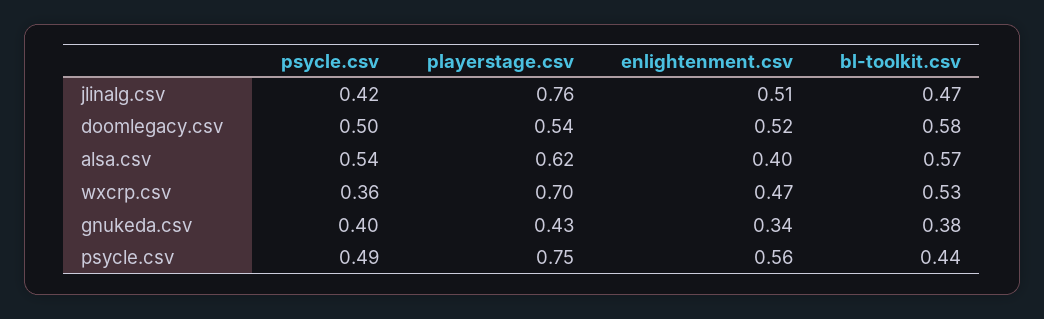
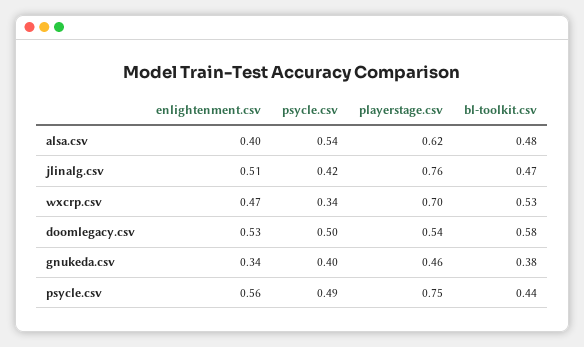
  {
    "psycle.csv": {
      "jlinalg.csv": 0.42,
      "doomlegacy.csv": 0.5,
      "alsa.csv": 0.54,
-     "wxcrp.csv": 0.36,
+     "wxcrp.csv": 0.34,
      "gnukeda.csv": 0.4,
      "psycle.csv": 0.49
    },
    "playerstage.csv": {
      "jlinalg.csv": 0.76,
      "doomlegacy.csv": 0.54,
      "alsa.csv": 0.62,
      "wxcrp.csv": 0.7,
-     "gnukeda.csv": 0.43,
+     "gnukeda.csv": 0.46,
      "psycle.csv": 0.75
    },
    "enlightenment.csv": {
      "jlinalg.csv": 0.51,
-     "doomlegacy.csv": 0.52,
+     "doomlegacy.csv": 0.53,
      "alsa.csv": 0.4,
      "wxcrp.csv": 0.47,
      "gnukeda.csv": 0.34,
      "psycle.csv": 0.56
    },
    "bl-toolkit.csv": {
      "jlinalg.csv": 0.47,
      "doomlegacy.csv": 0.58,
-     "alsa.csv": 0.57,
+     "alsa.csv": 0.48,
      "wxcrp.csv": 0.53,
      "gnukeda.csv": 0.38,
      "psycle.csv": 0.44
    }
  }

